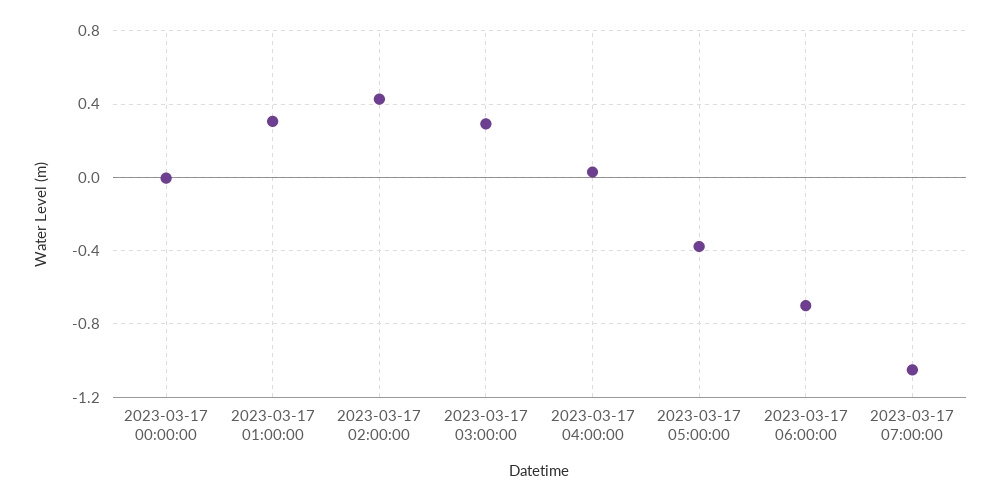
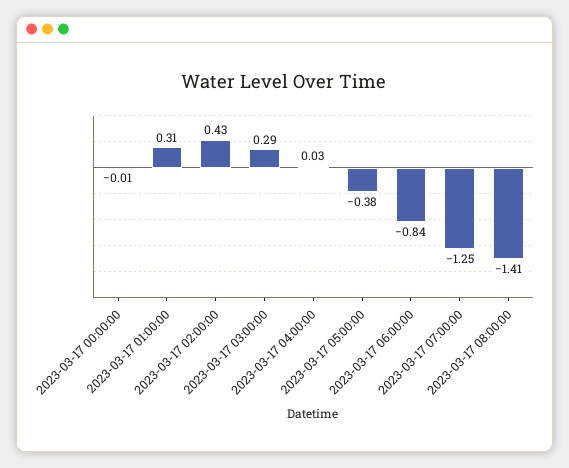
  {
    "2023-03-17 00:00:00": -0.01,
    "2023-03-17 01:00:00": 0.31,
    "2023-03-17 02:00:00": 0.43,
    "2023-03-17 03:00:00": 0.29,
    "2023-03-17 04:00:00": 0.03,
    "2023-03-17 05:00:00": -0.38,
-   "2023-03-17 06:00:00": -0.7,
+   "2023-03-17 06:00:00": -0.84,
-   "2023-03-17 07:00:00": -1.05
+   "2023-03-17 07:00:00": -1.25,
+   "2023-03-17 08:00:00": -1.41
  }

